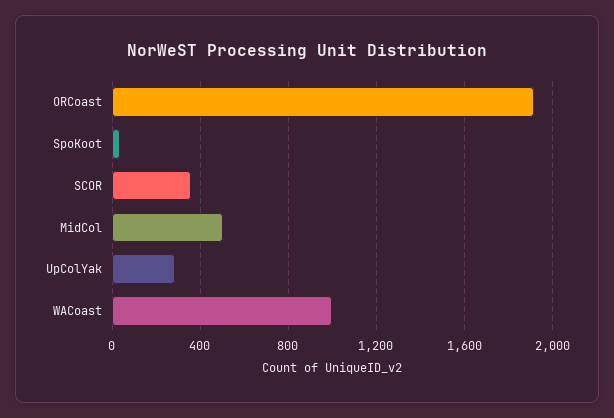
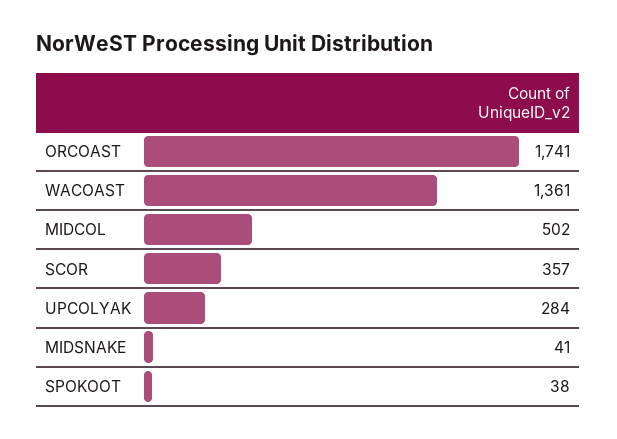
  {
-   "ORCoast": 1900,
+   "ORCoast": 1741,
    "SpoKoot": 38,
    "SCOR": 357,
    "MidCol": 502,
    "UpColYak": 284,
-   "WACoast": 1000
+   "WACoast": 1361,
+   "MIDSNAKE": 41
  }

